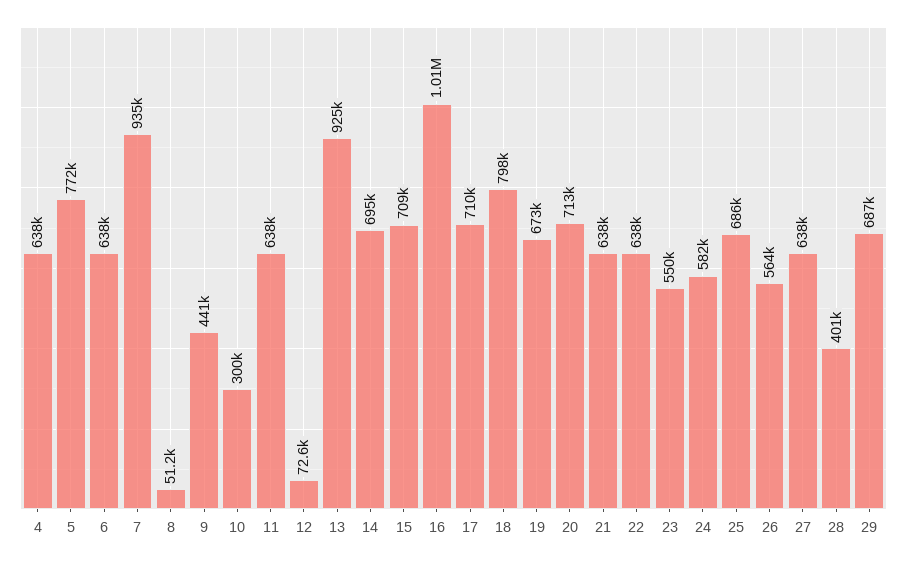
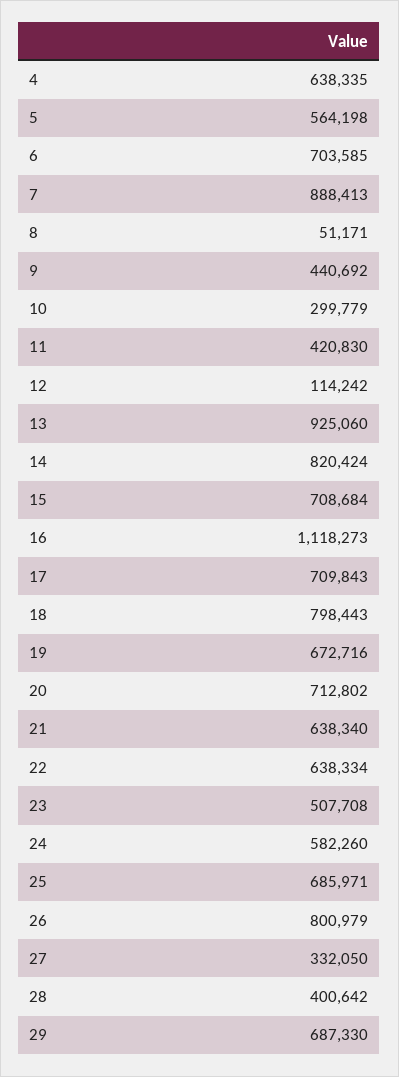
  {
    "4": 638335,
-   "5": 772000,
+   "5": 564198,
-   "6": 638000,
+   "6": 703585,
-   "7": 935000,
+   "7": 888413,
    "8": 51171,
    "9": 440692,
    "10": 299779,
-   "11": 638000,
+   "11": 420830,
-   "12": 72600,
+   "12": 114242,
    "13": 925060,
-   "14": 695000,
+   "14": 820424,
    "15": 708684,
-   "16": 1010000,
+   "16": 1118273,
    "17": 709843,
    "18": 798443,
    "19": 672716,
    "20": 712802,
    "21": 638340,
    "22": 638334,
-   "23": 550000,
+   "23": 507708,
    "24": 582260,
    "25": 685971,
-   "26": 564000,
+   "26": 800979,
-   "27": 638000,
+   "27": 332050,
    "28": 400642,
    "29": 687330
  }

